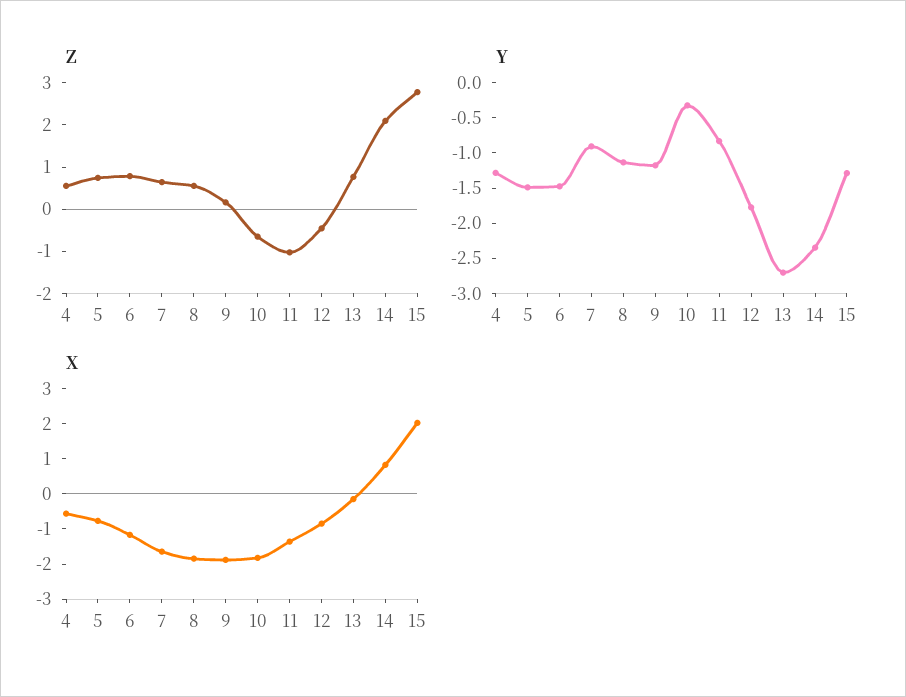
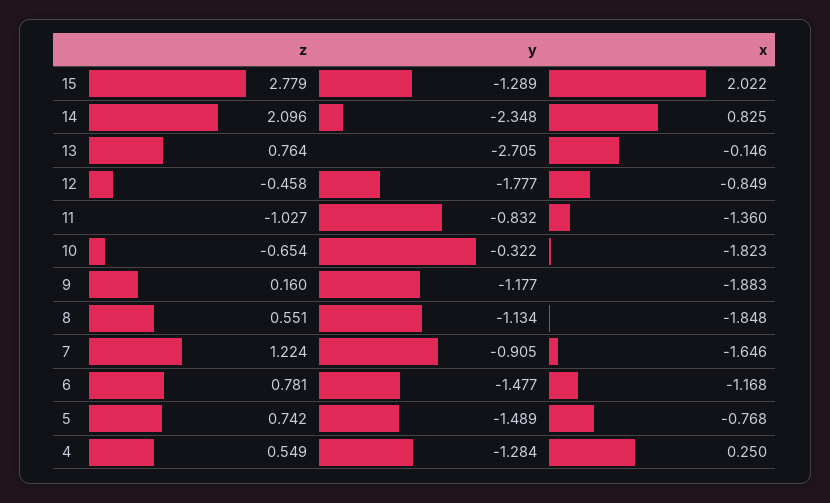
  {
    "Z": {
      "4": 0.549,
      "5": 0.742,
      "6": 0.781,
-     "7": 0.6,
+     "7": 1.224,
      "8": 0.551,
      "9": 0.16,
      "10": -0.654,
      "11": -1.027,
      "12": -0.458,
      "13": 0.764,
      "14": 2.096,
      "15": 2.779
    },
    "Y": {
      "4": -1.284,
      "5": -1.489,
      "6": -1.477,
      "7": -0.905,
      "8": -1.134,
      "9": -1.177,
      "10": -0.322,
      "11": -0.832,
      "12": -1.777,
      "13": -2.705,
      "14": -2.348,
      "15": -1.289
    },
    "X": {
-     "4": -0.5,
+     "4": 0.25,
      "5": -0.768,
      "6": -1.168,
      "7": -1.646,
      "8": -1.848,
      "9": -1.883,
      "10": -1.823,
      "11": -1.36,
      "12": -0.849,
      "13": -0.146,
      "14": 0.825,
      "15": 2.022
    }
  }

